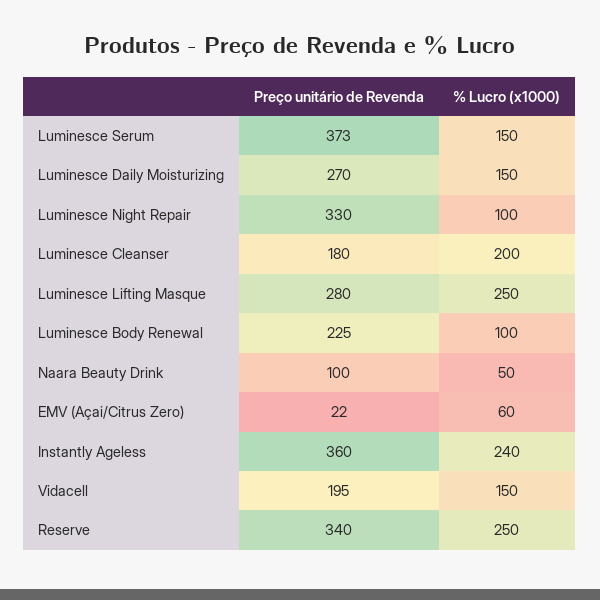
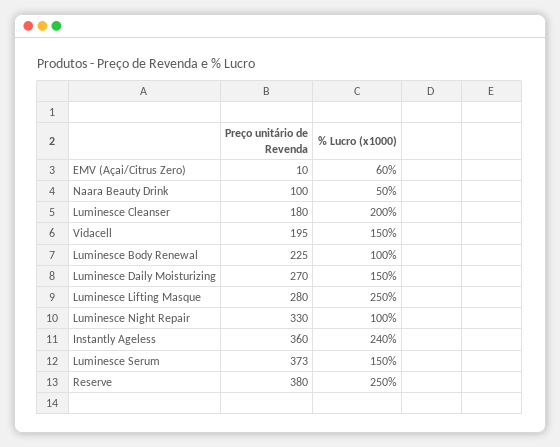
  {
    "Preço unitário de Revenda": {
      "Luminesce Serum": 373,
      "Luminesce Daily Moisturizing": 270,
      "Luminesce Night Repair": 330,
      "Luminesce Cleanser": 180,
      "Luminesce Lifting Masque": 280,
      "Luminesce Body Renewal": 225,
      "Naara Beauty Drink": 100,
-     "EMV (Açai/Citrus Zero)": 22,
+     "EMV (Açai/Citrus Zero)": 10,
      "Instantly Ageless": 360,
      "Vidacell": 195,
-     "Reserve": 340
+     "Reserve": 380
    },
    "% Lucro (x1000)": {
      "Luminesce Serum": 150,
      "Luminesce Daily Moisturizing": 150,
      "Luminesce Night Repair": 100,
      "Luminesce Cleanser": 200,
      "Luminesce Lifting Masque": 250,
      "Luminesce Body Renewal": 100,
      "Naara Beauty Drink": 50,
      "EMV (Açai/Citrus Zero)": 60,
      "Instantly Ageless": 240,
      "Vidacell": 150,
      "Reserve": 250
    }
  }

